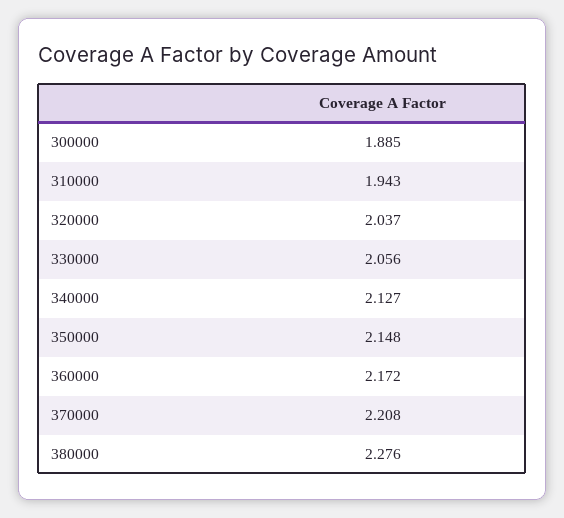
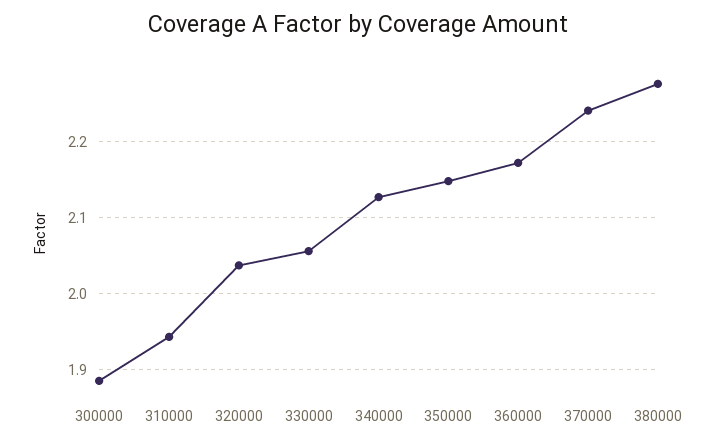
  {
    "300000": 1.885,
    "310000": 1.943,
    "320000": 2.037,
    "330000": 2.056,
    "340000": 2.127,
    "350000": 2.148,
    "360000": 2.172,
-   "370000": 2.208,
+   "370000": 2.24,
    "380000": 2.276
  }

